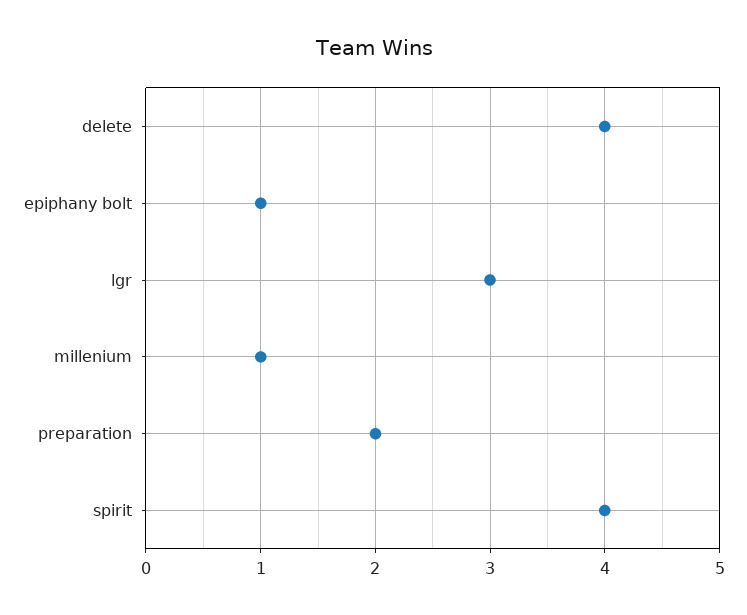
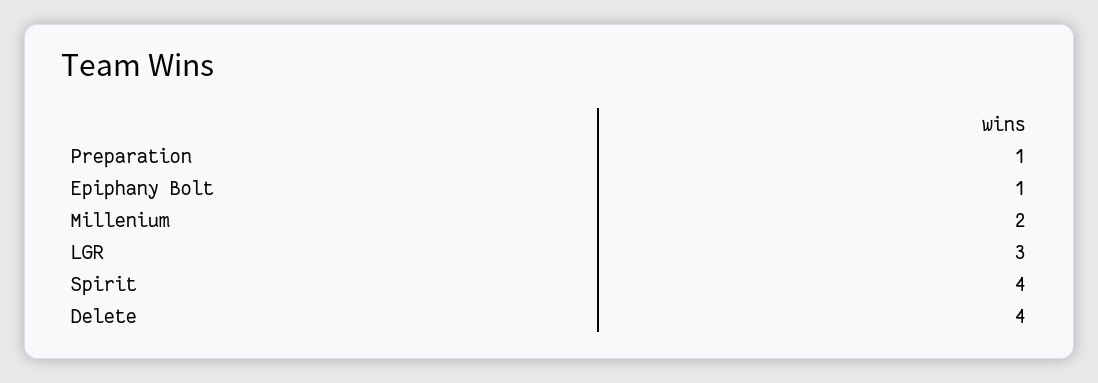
  {
    "delete": 4,
    "epiphany bolt": 1,
    "lgr": 3,
-   "millenium": 1,
+   "millenium": 2,
-   "preparation": 2,
+   "preparation": 1,
    "spirit": 4
  }

